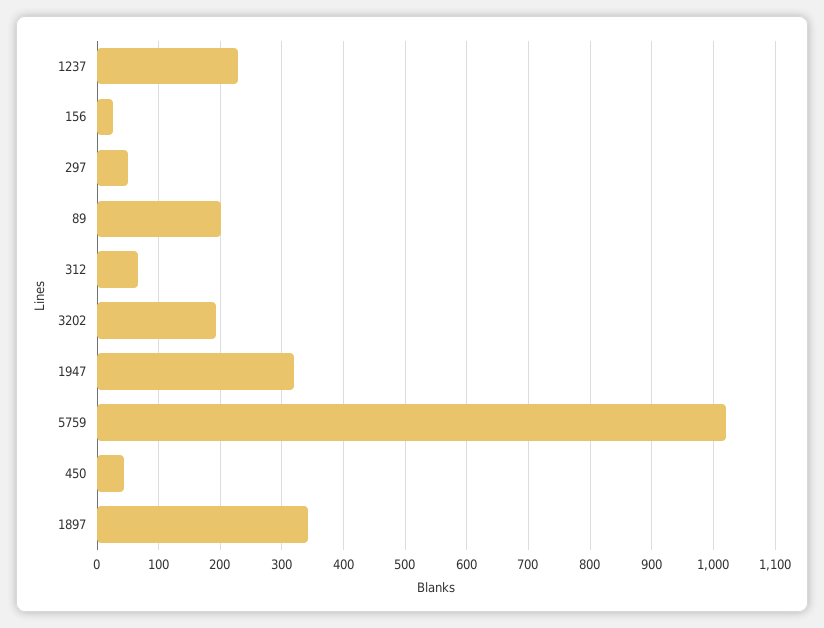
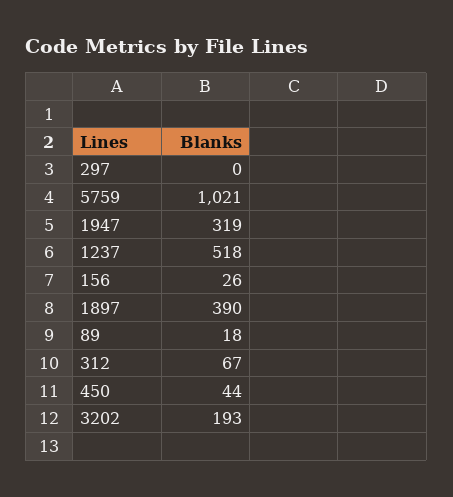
  {
-   "1237": 230,
+   "1237": 518,
    "156": 26,
-   "297": 50,
+   "297": 0,
-   "89": 200,
+   "89": 18,
    "312": 67,
    "3202": 193,
    "1947": 319,
    "5759": 1021,
    "450": 44,
-   "1897": 340
+   "1897": 390
  }

